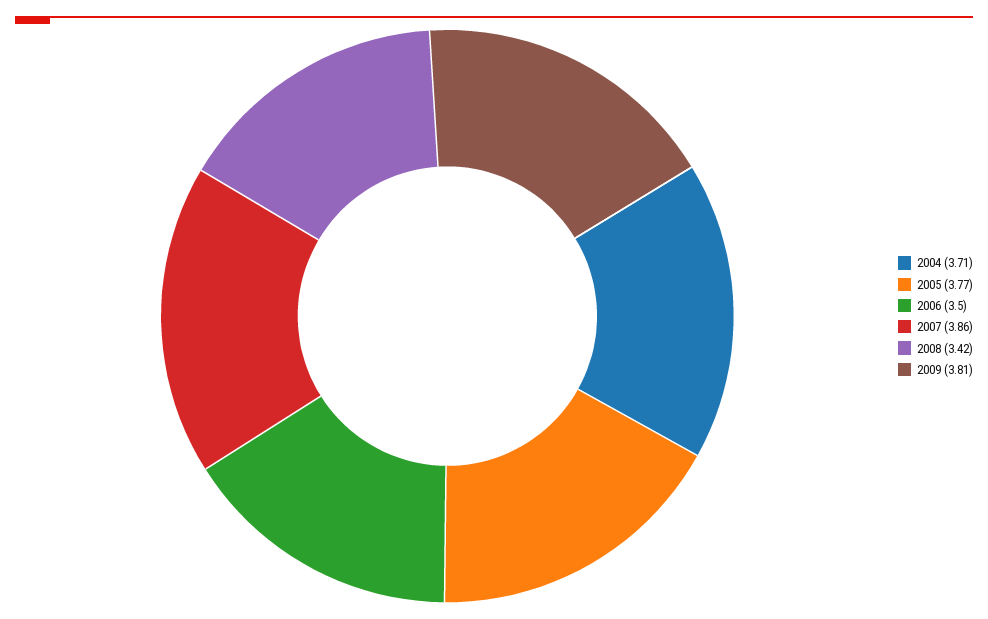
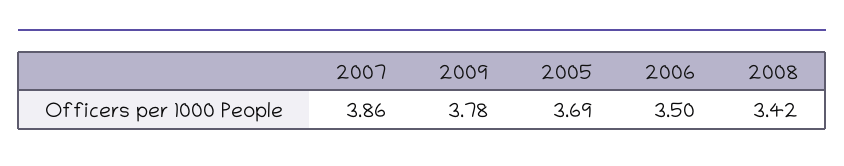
  {
-   "2004": 3.71,
-   "2005": 3.77,
+   "2005": 3.69,
    "2006": 3.5,
    "2007": 3.86,
    "2008": 3.42,
-   "2009": 3.81
+   "2009": 3.78
  }

